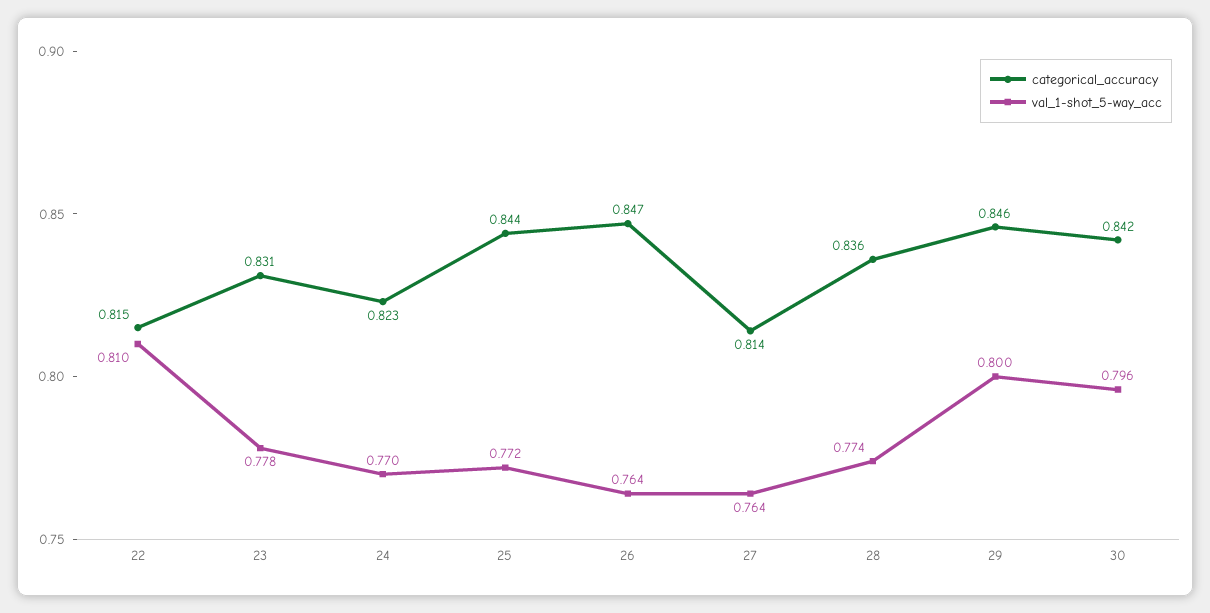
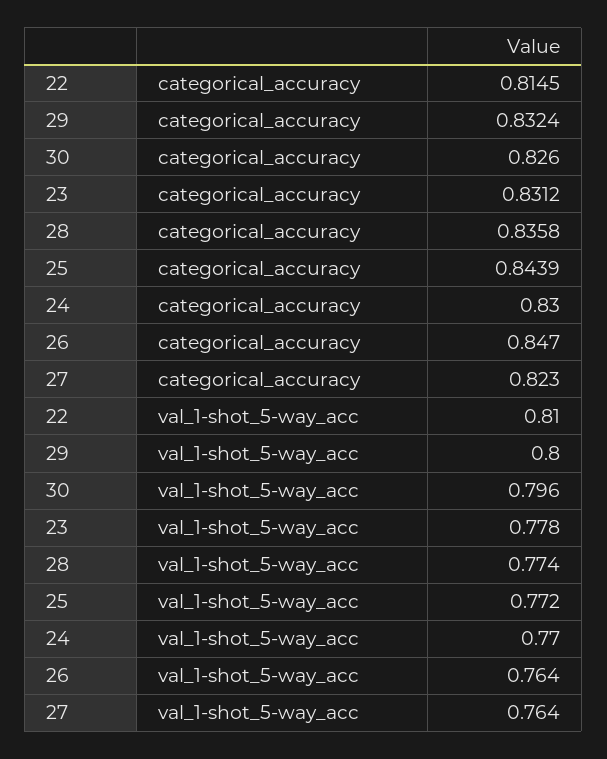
  {
    "categorical_accuracy": {
      "22": 0.8145,
      "23": 0.8312,
-     "24": 0.823,
+     "24": 0.83,
      "25": 0.8439,
      "26": 0.847,
-     "27": 0.814,
+     "27": 0.823,
      "28": 0.8358,
-     "29": 0.846,
+     "29": 0.8324,
-     "30": 0.842
+     "30": 0.826
    },
    "val_1-shot_5-way_acc": {
      "22": 0.81,
      "23": 0.778,
      "24": 0.77,
      "25": 0.772,
      "26": 0.764,
      "27": 0.764,
      "28": 0.774,
      "29": 0.8,
      "30": 0.796
    }
  }

